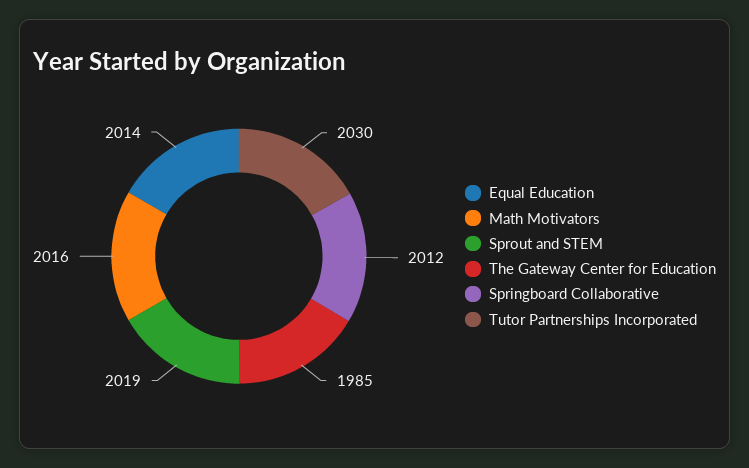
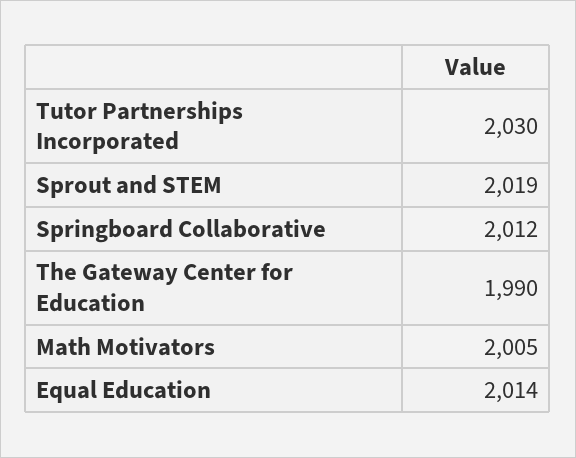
  {
    "Equal Education": 2014,
-   "Math Motivators": 2016,
+   "Math Motivators": 2005,
    "Sprout and STEM": 2019,
-   "The Gateway Center for Education": 1985,
+   "The Gateway Center for Education": 1990,
    "Springboard Collaborative": 2012,
    "Tutor Partnerships Incorporated": 2030
  }

